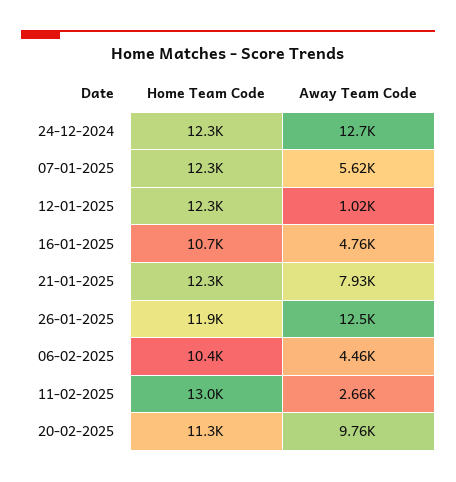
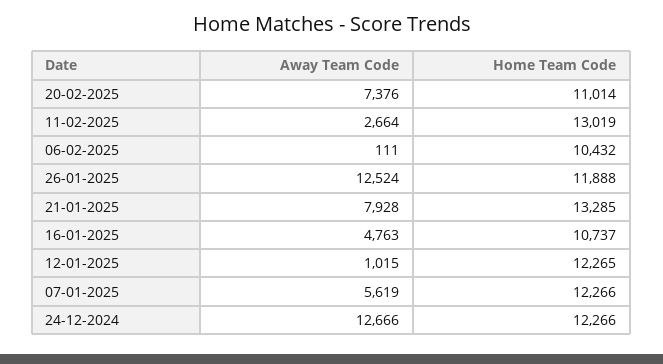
  {
    "Home Team Code": {
      "24-12-2024": 12266,
      "07-01-2025": 12266,
      "12-01-2025": 12265,
      "16-01-2025": 10737,
-     "21-01-2025": 12300,
+     "21-01-2025": 13285,
      "26-01-2025": 11888,
      "06-02-2025": 10432,
      "11-02-2025": 13019,
-     "20-02-2025": 11300
+     "20-02-2025": 11014
    },
    "Away Team Code": {
      "24-12-2024": 12666,
      "07-01-2025": 5619,
      "12-01-2025": 1015,
      "16-01-2025": 4763,
      "21-01-2025": 7928,
      "26-01-2025": 12524,
-     "06-02-2025": 4460,
+     "06-02-2025": 111,
      "11-02-2025": 2664,
-     "20-02-2025": 9760
+     "20-02-2025": 7376
    }
  }

